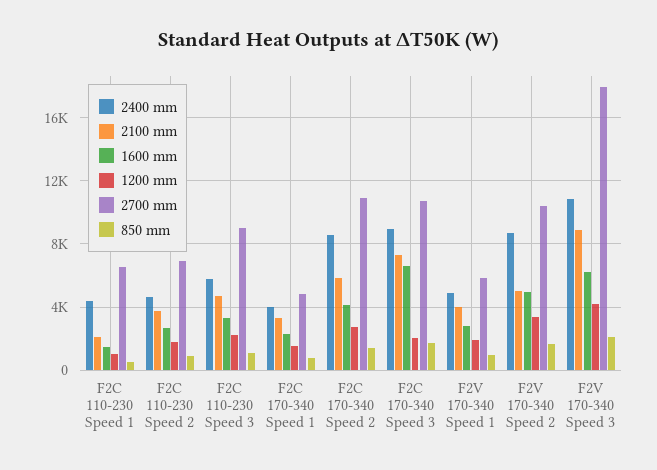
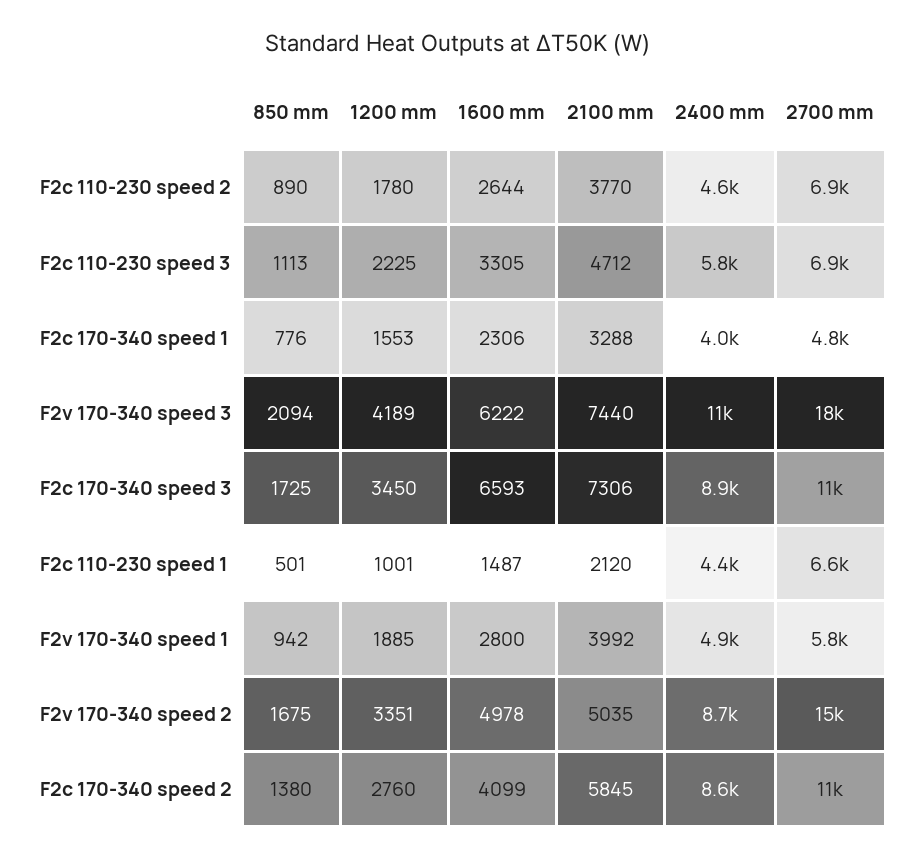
  {
    "2400 mm": {
      "F2C 110-230 Speed 1": 4400,
      "F2C 110-230 Speed 2": 4600,
      "F2C 110-230 Speed 3": 5800,
      "F2C 170-340 Speed 1": 4000,
      "F2C 170-340 Speed 2": 8600,
      "F2C 170-340 Speed 3": 8900,
      "F2V 170-340 Speed 1": 4900,
      "F2V 170-340 Speed 2": 8700,
      "F2V 170-340 Speed 3": 11000
    },
    "2100 mm": {
      "F2C 110-230 Speed 1": 2120,
      "F2C 110-230 Speed 2": 3770,
      "F2C 110-230 Speed 3": 4712,
      "F2C 170-340 Speed 1": 3288,
      "F2C 170-340 Speed 2": 5845,
      "F2C 170-340 Speed 3": 7306,
      "F2V 170-340 Speed 1": 3992,
      "F2V 170-340 Speed 2": 5035,
-     "F2V 170-340 Speed 3": 9000
+     "F2V 170-340 Speed 3": 7440
    },
    "1600 mm": {
      "F2C 110-230 Speed 1": 1487,
      "F2C 110-230 Speed 2": 2644,
      "F2C 110-230 Speed 3": 3305,
      "F2C 170-340 Speed 1": 2306,
      "F2C 170-340 Speed 2": 4099,
      "F2C 170-340 Speed 3": 6593,
      "F2V 170-340 Speed 1": 2800,
      "F2V 170-340 Speed 2": 4978,
      "F2V 170-340 Speed 3": 6222
    },
    "1200 mm": {
      "F2C 110-230 Speed 1": 1001,
      "F2C 110-230 Speed 2": 1780,
      "F2C 110-230 Speed 3": 2225,
      "F2C 170-340 Speed 1": 1553,
      "F2C 170-340 Speed 2": 2760,
-     "F2C 170-340 Speed 3": 2000,
+     "F2C 170-340 Speed 3": 3450,
      "F2V 170-340 Speed 1": 1885,
      "F2V 170-340 Speed 2": 3351,
      "F2V 170-340 Speed 3": 4189
    },
    "2700 mm": {
      "F2C 110-230 Speed 1": 6600,
      "F2C 110-230 Speed 2": 6900,
-     "F2C 110-230 Speed 3": 9000,
+     "F2C 110-230 Speed 3": 6900,
      "F2C 170-340 Speed 1": 4800,
      "F2C 170-340 Speed 2": 11000,
      "F2C 170-340 Speed 3": 11000,
      "F2V 170-340 Speed 1": 5800,
-     "F2V 170-340 Speed 2": 10500,
+     "F2V 170-340 Speed 2": 15000,
      "F2V 170-340 Speed 3": 18000
    },
    "850 mm": {
      "F2C 110-230 Speed 1": 501,
      "F2C 110-230 Speed 2": 890,
      "F2C 110-230 Speed 3": 1113,
      "F2C 170-340 Speed 1": 776,
      "F2C 170-340 Speed 2": 1380,
      "F2C 170-340 Speed 3": 1725,
      "F2V 170-340 Speed 1": 942,
      "F2V 170-340 Speed 2": 1675,
      "F2V 170-340 Speed 3": 2094
    }
  }

